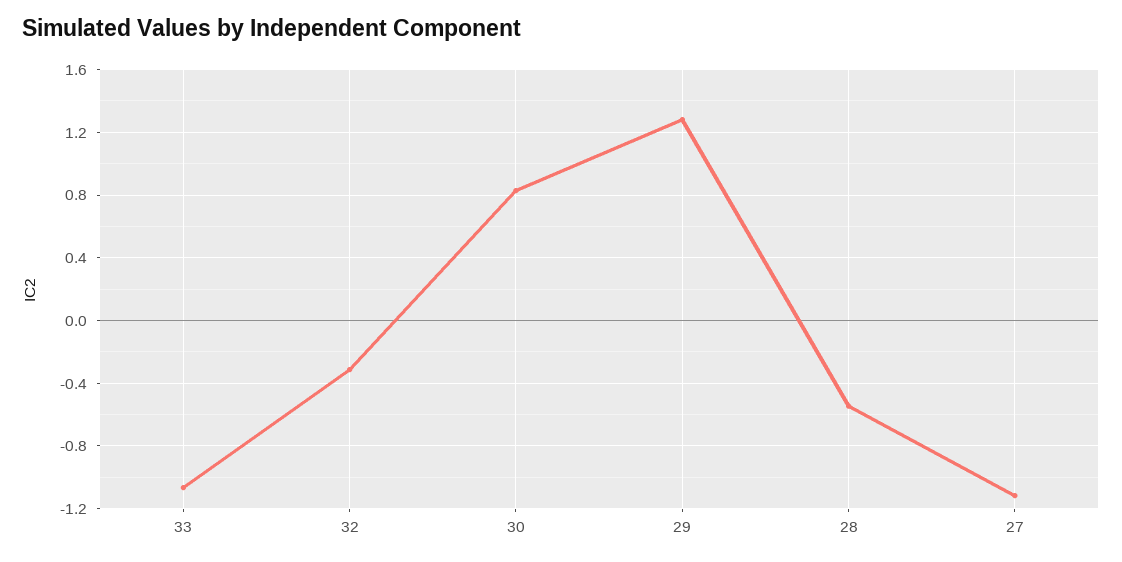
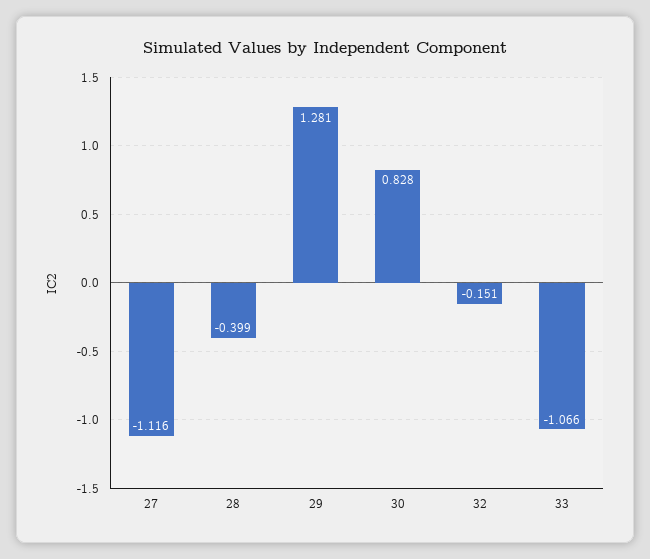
  {
    "33": -1.066,
-   "32": -0.3,
+   "32": -0.151,
    "30": 0.828,
    "29": 1.281,
-   "28": -0.55,
+   "28": -0.399,
    "27": -1.116
  }

